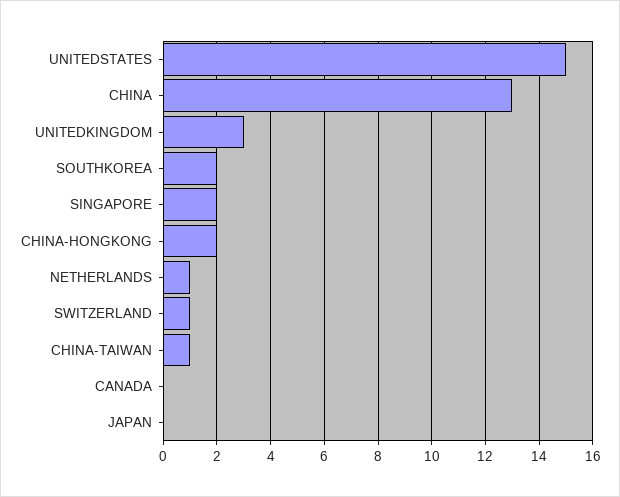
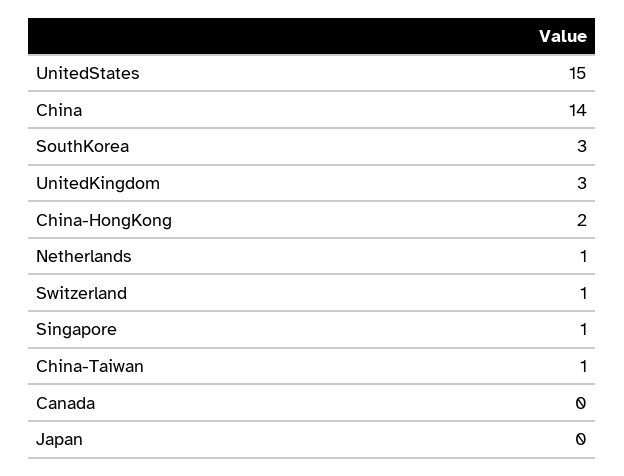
  {
    "UNITEDSTATES": 15,
-   "CHINA": 13,
+   "CHINA": 14,
    "UNITEDKINGDOM": 3,
-   "SOUTHKOREA": 2,
+   "SOUTHKOREA": 3,
-   "SINGAPORE": 2,
+   "SINGAPORE": 1,
    "CHINA-HONGKONG": 2,
    "NETHERLANDS": 1,
    "SWITZERLAND": 1,
    "CHINA-TAIWAN": 1,
    "CANADA": 0,
    "JAPAN": 0
  }

